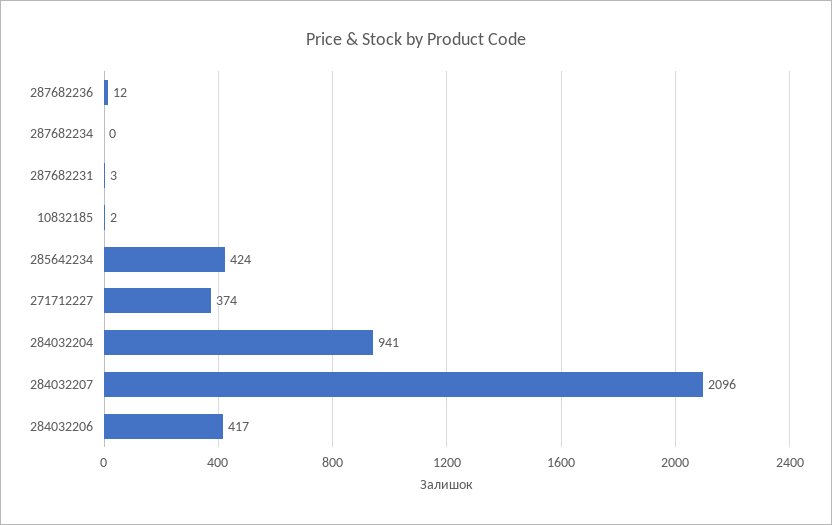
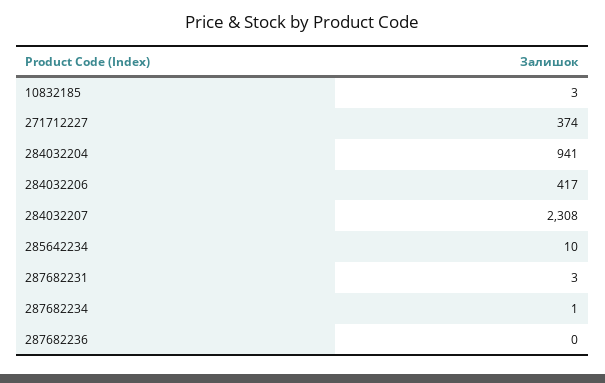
  {
-   "287682236": 12,
+   "287682236": 0,
-   "287682234": 0,
+   "287682234": 1,
    "287682231": 3,
-   "10832185": 2,
+   "10832185": 3,
-   "285642234": 424,
+   "285642234": 10,
    "271712227": 374,
    "284032204": 941,
-   "284032207": 2096,
+   "284032207": 2308,
    "284032206": 417
  }

